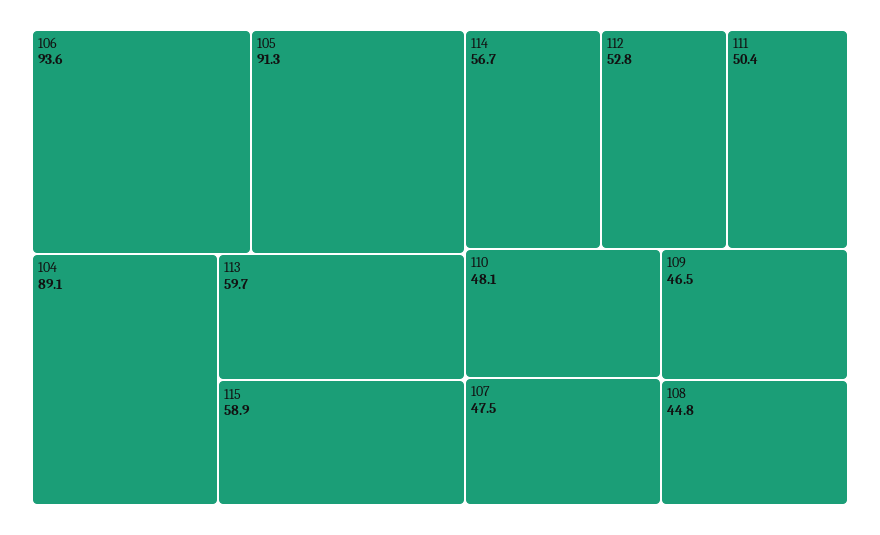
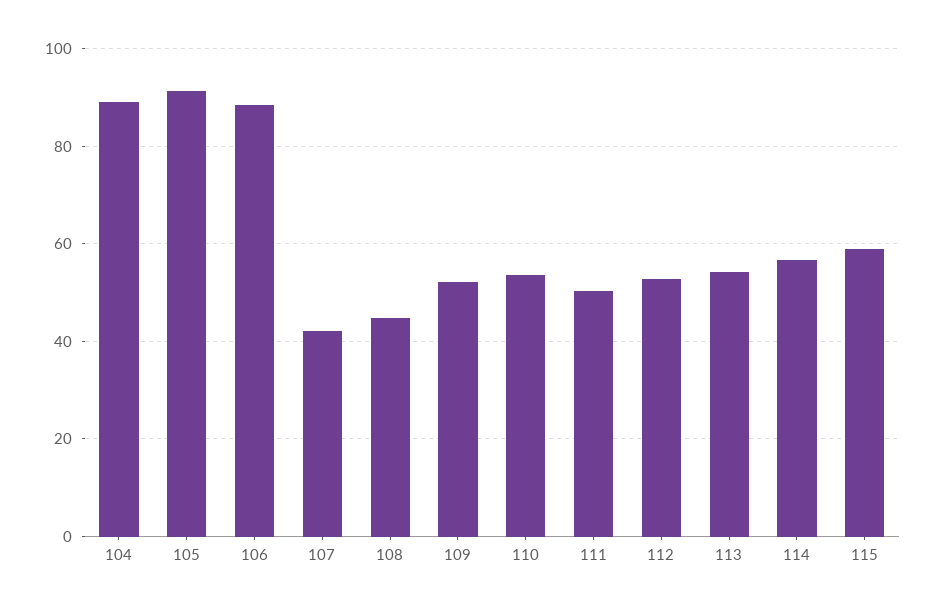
  {
-   "106": 93.6,
+   "106": 88,
    "105": 91.3,
    "104": 89.1,
-   "113": 59.7,
+   "113": 54,
    "115": 58.9,
    "114": 56.7,
    "112": 52.8,
    "111": 50.4,
-   "110": 48.1,
+   "110": 54,
-   "107": 47.5,
+   "107": 42,
-   "109": 46.5,
+   "109": 52,
    "108": 44.8
  }

